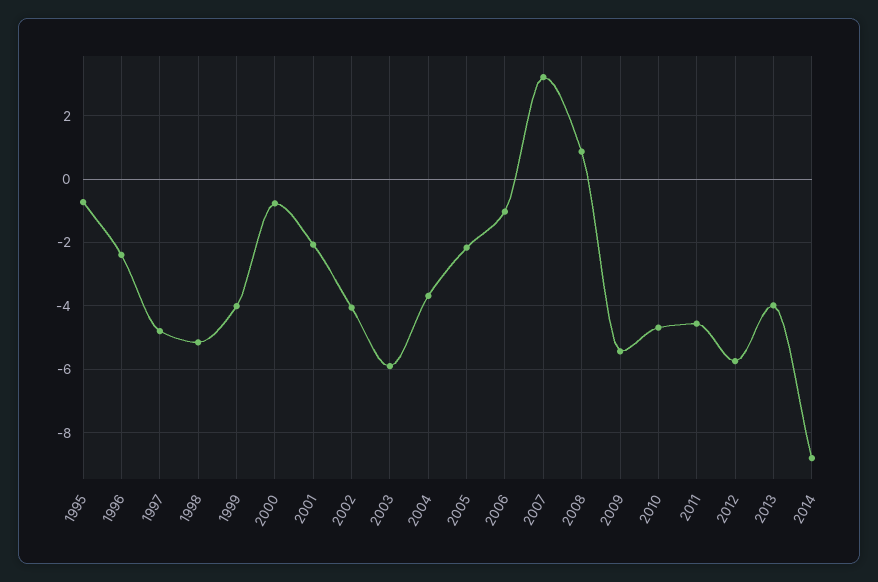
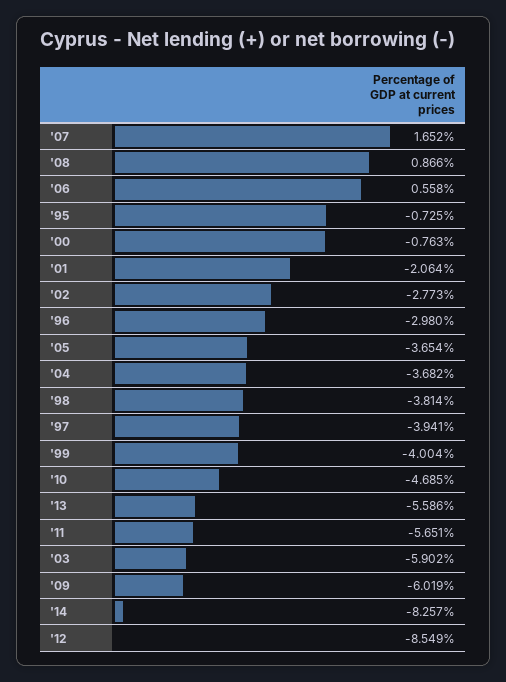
  {
    "1995": -0.725,
-   "1996": -2.4,
+   "1996": -2.98,
-   "1997": -4.8,
+   "1997": -3.941,
-   "1998": -5.2,
+   "1998": -3.814,
    "1999": -4.004,
    "2000": -0.763,
    "2001": -2.064,
-   "2002": -4,
+   "2002": -2.773,
    "2003": -5.902,
    "2004": -3.682,
-   "2005": -2.2,
+   "2005": -3.654,
-   "2006": -1,
+   "2006": 0.558,
-   "2007": 3.2,
+   "2007": 1.652,
    "2008": 0.866,
-   "2009": -5.4,
+   "2009": -6.019,
    "2010": -4.685,
-   "2011": -4.6,
+   "2011": -5.651,
-   "2012": -5.8,
+   "2012": -8.549,
-   "2013": -4,
+   "2013": -5.586,
-   "2014": -8.8
+   "2014": -8.257
  }

